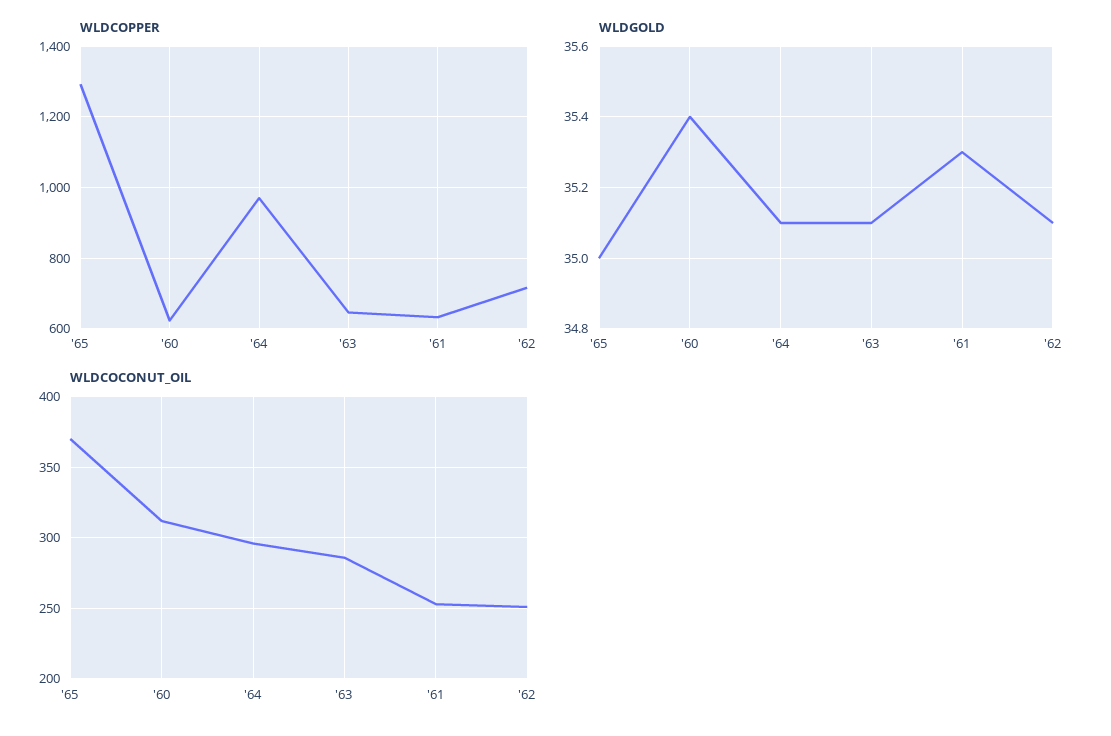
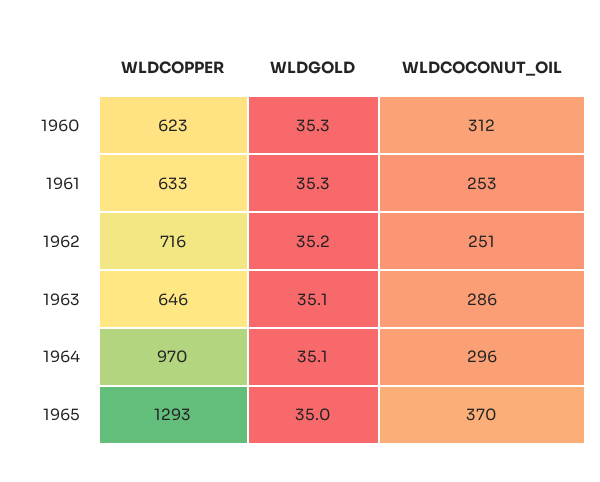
  {
    "WLDCOPPER": {
      "'65": 1293,
      "'60": 623,
      "'64": 970,
      "'63": 646,
      "'61": 633,
      "'62": 716
    },
    "WLDGOLD": {
      "'65": 35,
-     "'60": 35.4,
+     "'60": 35.3,
      "'64": 35.1,
      "'63": 35.1,
      "'61": 35.3,
-     "'62": 35.1
+     "'62": 35.2
    },
    "WLDCOCONUT_OIL": {
      "'65": 370,
      "'60": 312,
      "'64": 296,
      "'63": 286,
      "'61": 253,
      "'62": 251
    }
  }

